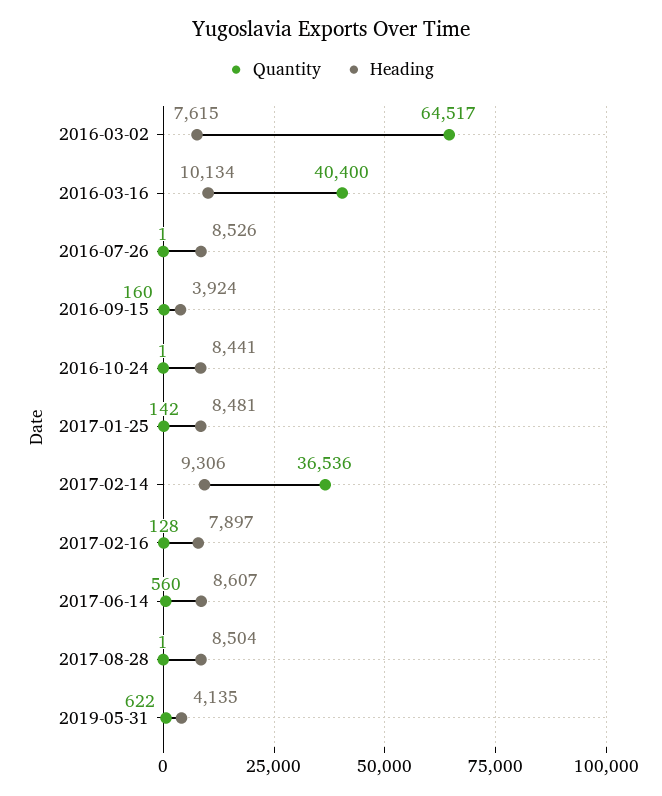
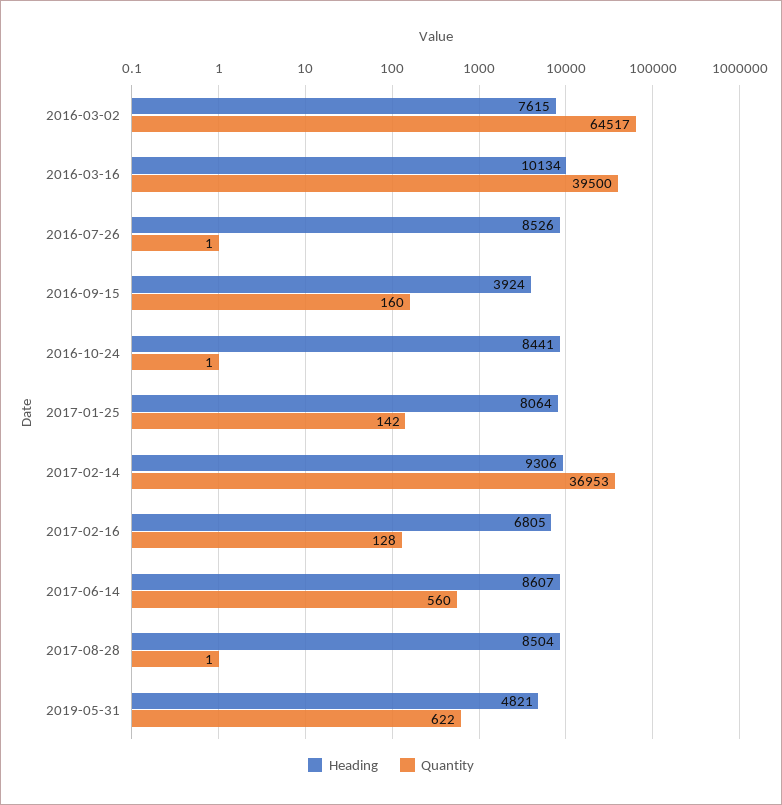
  {
    "Quantity": {
      "2016-03-02": 64517,
-     "2016-03-16": 40400,
+     "2016-03-16": 39500,
      "2016-07-26": 1,
      "2016-09-15": 160,
      "2016-10-24": 1,
      "2017-01-25": 142,
-     "2017-02-14": 36536,
+     "2017-02-14": 36953,
      "2017-02-16": 128,
      "2017-06-14": 560,
      "2017-08-28": 1,
      "2019-05-31": 622
    },
    "Heading": {
      "2016-03-02": 7615,
      "2016-03-16": 10134,
      "2016-07-26": 8526,
      "2016-09-15": 3924,
      "2016-10-24": 8441,
-     "2017-01-25": 8481,
+     "2017-01-25": 8064,
      "2017-02-14": 9306,
-     "2017-02-16": 7897,
+     "2017-02-16": 6805,
      "2017-06-14": 8607,
      "2017-08-28": 8504,
-     "2019-05-31": 4135
+     "2019-05-31": 4821
    }
  }

